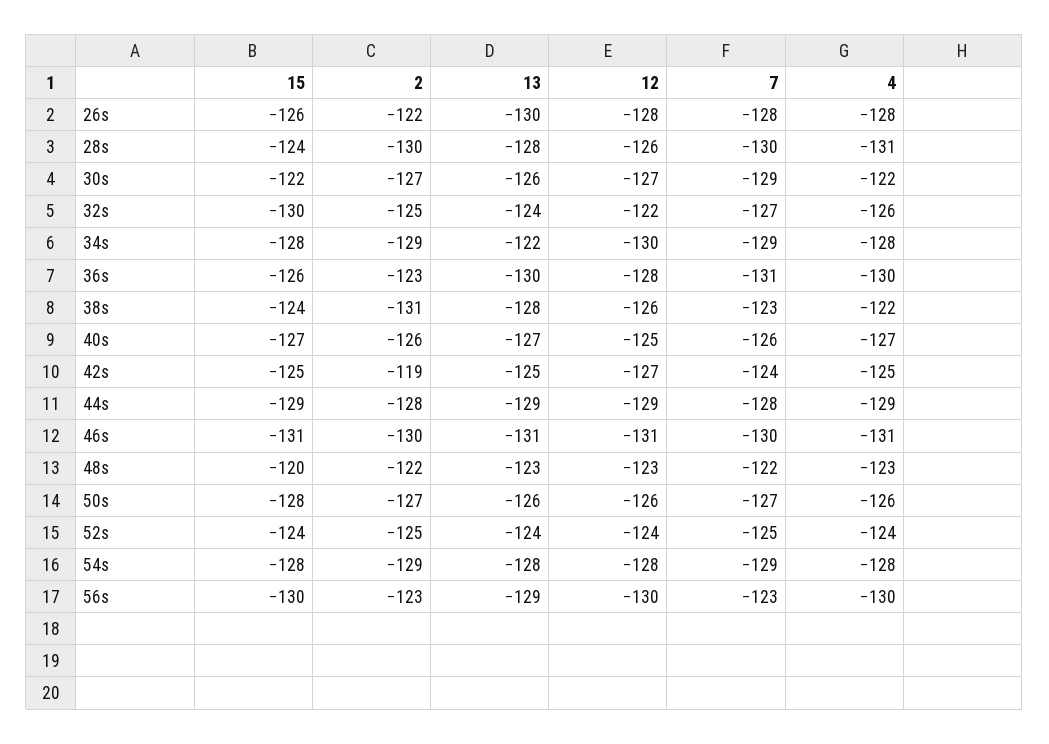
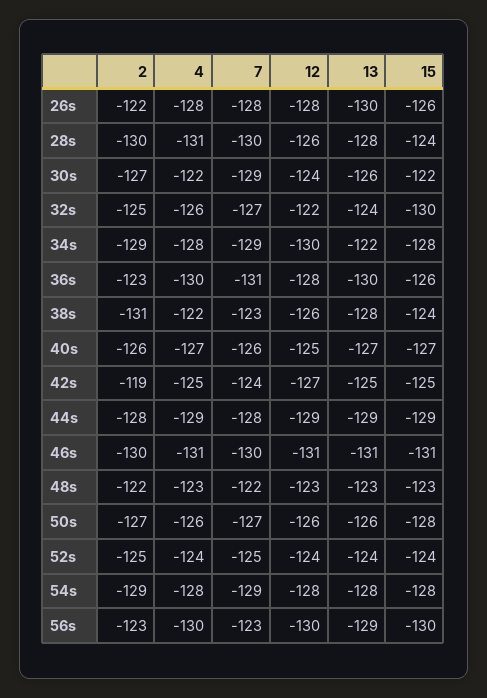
  {
    "15": {
      "26s": -126,
      "28s": -124,
      "30s": -122,
      "32s": -130,
      "34s": -128,
      "36s": -126,
      "38s": -124,
      "40s": -127,
      "42s": -125,
      "44s": -129,
      "46s": -131,
-     "48s": -120,
+     "48s": -123,
      "50s": -128,
      "52s": -124,
      "54s": -128,
      "56s": -130
    },
    "2": {
      "26s": -122,
      "28s": -130,
      "30s": -127,
      "32s": -125,
      "34s": -129,
      "36s": -123,
      "38s": -131,
      "40s": -126,
      "42s": -119,
      "44s": -128,
      "46s": -130,
      "48s": -122,
      "50s": -127,
      "52s": -125,
      "54s": -129,
      "56s": -123
    },
    "13": {
      "26s": -130,
      "28s": -128,
      "30s": -126,
      "32s": -124,
      "34s": -122,
      "36s": -130,
      "38s": -128,
      "40s": -127,
      "42s": -125,
      "44s": -129,
      "46s": -131,
      "48s": -123,
      "50s": -126,
      "52s": -124,
      "54s": -128,
      "56s": -129
    },
    "12": {
      "26s": -128,
      "28s": -126,
-     "30s": -127,
+     "30s": -124,
      "32s": -122,
      "34s": -130,
      "36s": -128,
      "38s": -126,
      "40s": -125,
      "42s": -127,
      "44s": -129,
      "46s": -131,
      "48s": -123,
      "50s": -126,
      "52s": -124,
      "54s": -128,
      "56s": -130
    },
    "7": {
      "26s": -128,
      "28s": -130,
      "30s": -129,
      "32s": -127,
      "34s": -129,
      "36s": -131,
      "38s": -123,
      "40s": -126,
      "42s": -124,
      "44s": -128,
      "46s": -130,
      "48s": -122,
      "50s": -127,
      "52s": -125,
      "54s": -129,
      "56s": -123
    },
    "4": {
      "26s": -128,
      "28s": -131,
      "30s": -122,
      "32s": -126,
      "34s": -128,
      "36s": -130,
      "38s": -122,
      "40s": -127,
      "42s": -125,
      "44s": -129,
      "46s": -131,
      "48s": -123,
      "50s": -126,
      "52s": -124,
      "54s": -128,
      "56s": -130
    }
  }

